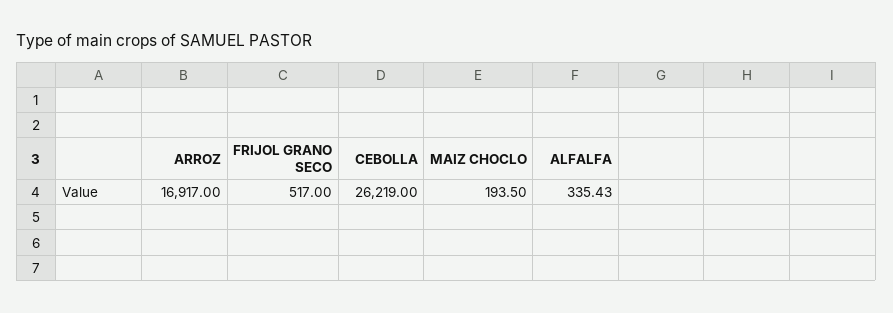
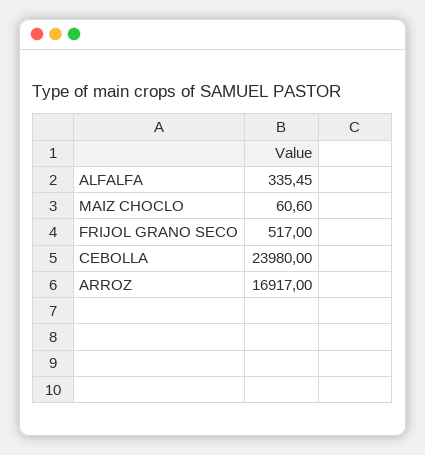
  {
    "ARROZ": 16917,
    "FRIJOL GRANO SECO": 517,
-   "CEBOLLA": 26219,
+   "CEBOLLA": 23980,
-   "MAIZ CHOCLO": 193.5,
+   "MAIZ CHOCLO": 60.6,
-   "ALFALFA": 335.43
+   "ALFALFA": 335.45
  }

